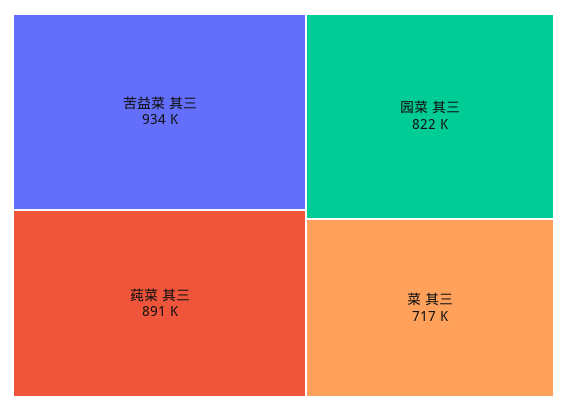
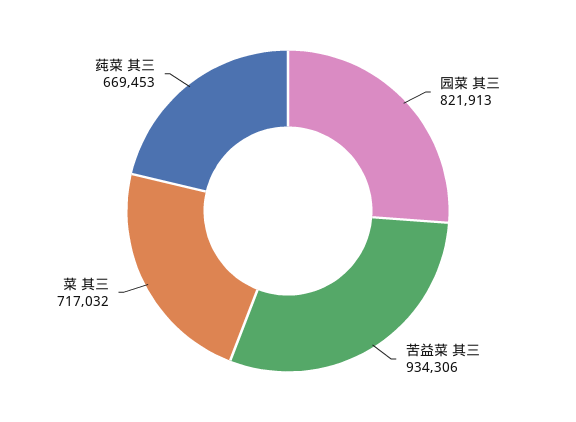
  {
    "苦益菜 其三": 934306,
-   "莼菜 其三": 891000,
+   "莼菜 其三": 669453,
    "园菜 其三": 821913,
    "菜 其三": 717032
  }

